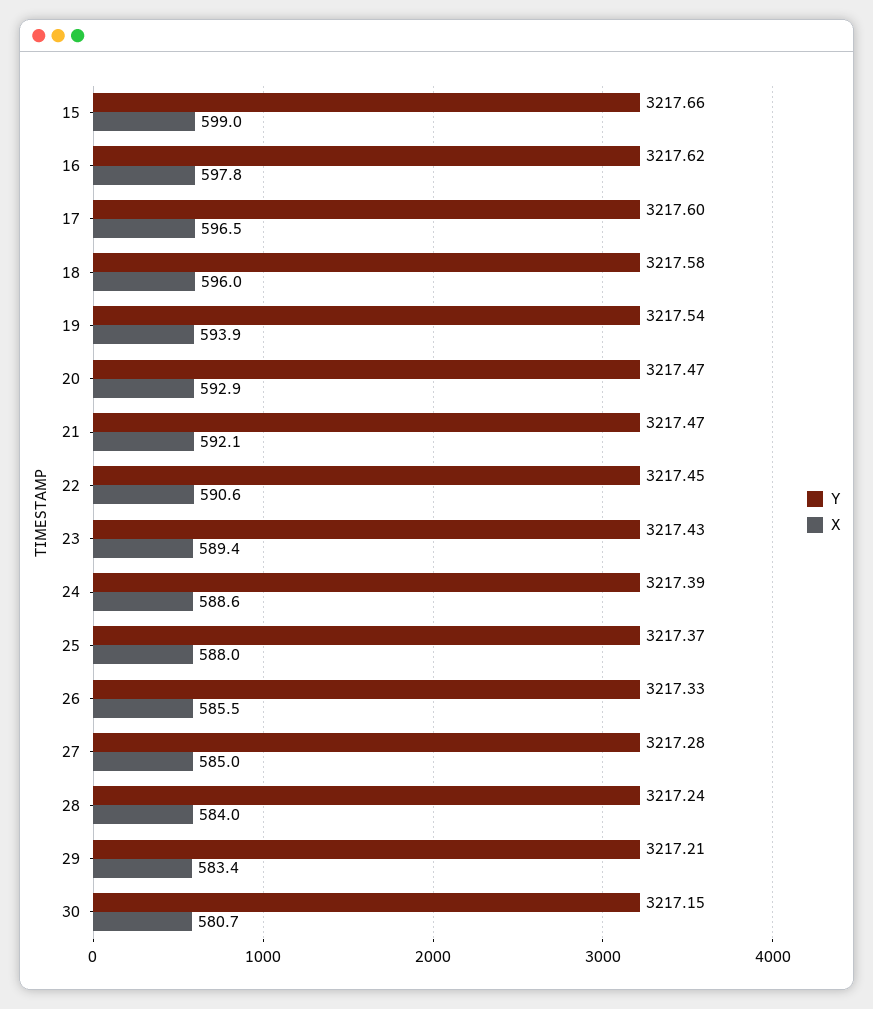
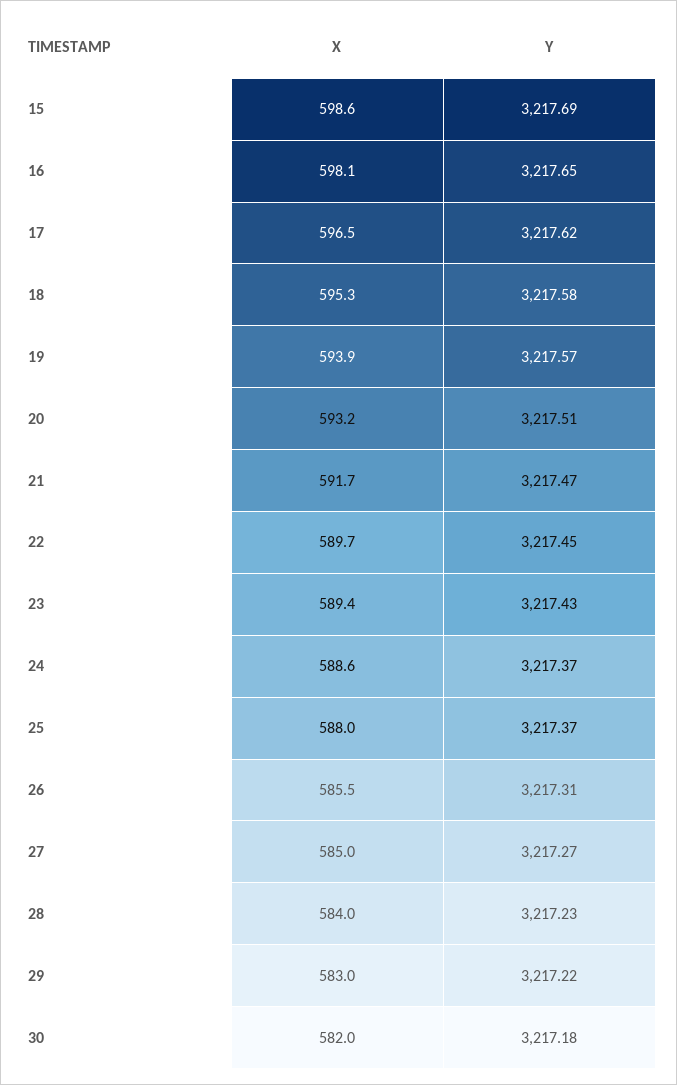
  {
    "Y": {
-     "15": 3217.66,
+     "15": 3217.69,
-     "16": 3217.62,
+     "16": 3217.65,
-     "17": 3217.6,
+     "17": 3217.62,
      "18": 3217.58,
-     "19": 3217.54,
+     "19": 3217.57,
-     "20": 3217.47,
+     "20": 3217.51,
      "21": 3217.47,
      "22": 3217.45,
      "23": 3217.43,
-     "24": 3217.39,
+     "24": 3217.37,
      "25": 3217.37,
-     "26": 3217.33,
+     "26": 3217.31,
-     "27": 3217.28,
+     "27": 3217.27,
-     "28": 3217.24,
+     "28": 3217.23,
-     "29": 3217.21,
+     "29": 3217.22,
-     "30": 3217.15
+     "30": 3217.18
    },
    "X": {
-     "15": 599,
+     "15": 598.6,
-     "16": 597.8,
+     "16": 598.1,
      "17": 596.5,
-     "18": 596,
+     "18": 595.3,
      "19": 593.9,
-     "20": 592.9,
+     "20": 593.2,
-     "21": 592.1,
+     "21": 591.7,
-     "22": 590.6,
+     "22": 589.7,
      "23": 589.4,
      "24": 588.6,
      "25": 588,
      "26": 585.5,
      "27": 585,
      "28": 584,
-     "29": 583.4,
+     "29": 583,
-     "30": 580.7
+     "30": 582
    }
  }

